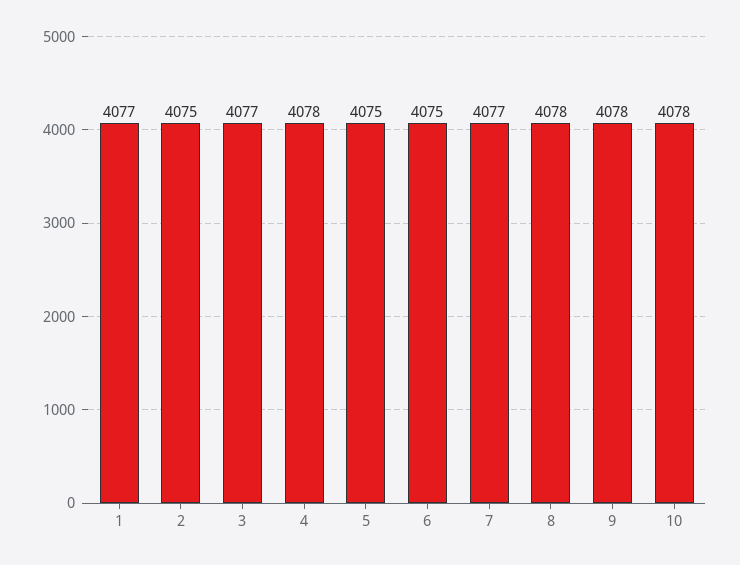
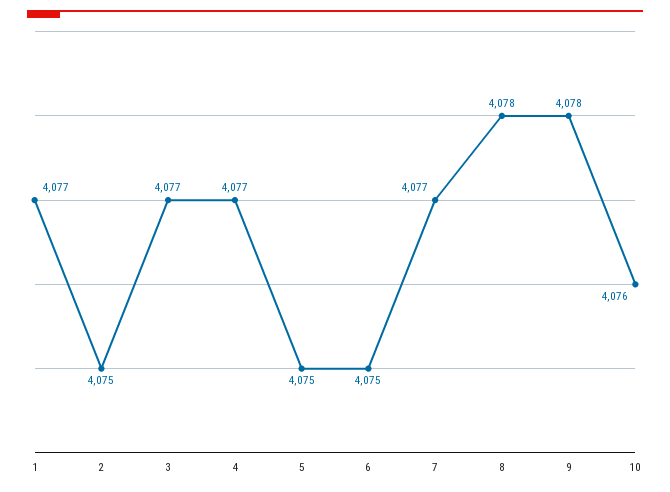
  {
    "1": 4077,
    "2": 4075,
    "3": 4077,
-   "4": 4078,
+   "4": 4077,
    "5": 4075,
    "6": 4075,
    "7": 4077,
    "8": 4078,
    "9": 4078,
-   "10": 4078
+   "10": 4076
  }

